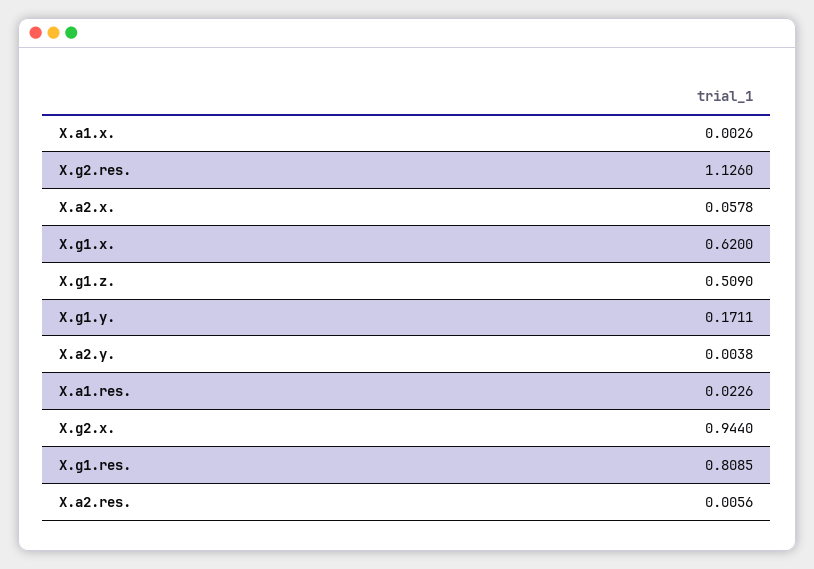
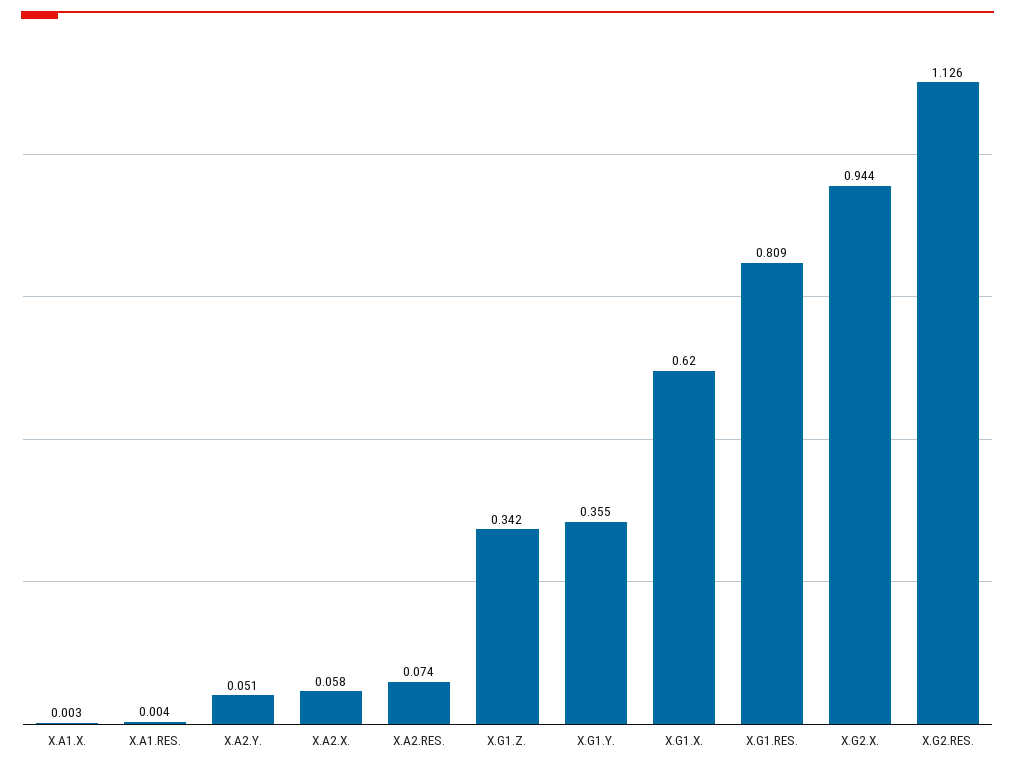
  {
    "X.a1.x.": 0.0026,
    "X.g2.res.": 1.126,
    "X.a2.x.": 0.0578,
    "X.g1.x.": 0.62,
-   "X.g1.z.": 0.509,
+   "X.g1.z.": 0.342,
-   "X.g1.y.": 0.1711,
+   "X.g1.y.": 0.355,
-   "X.a2.y.": 0.0038,
+   "X.a2.y.": 0.051,
-   "X.a1.res.": 0.0226,
+   "X.a1.res.": 0.004,
    "X.g2.x.": 0.944,
    "X.g1.res.": 0.8085,
-   "X.a2.res.": 0.0056
+   "X.a2.res.": 0.074
  }

